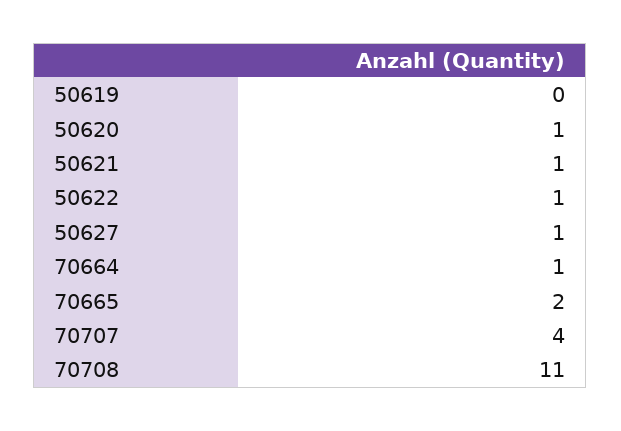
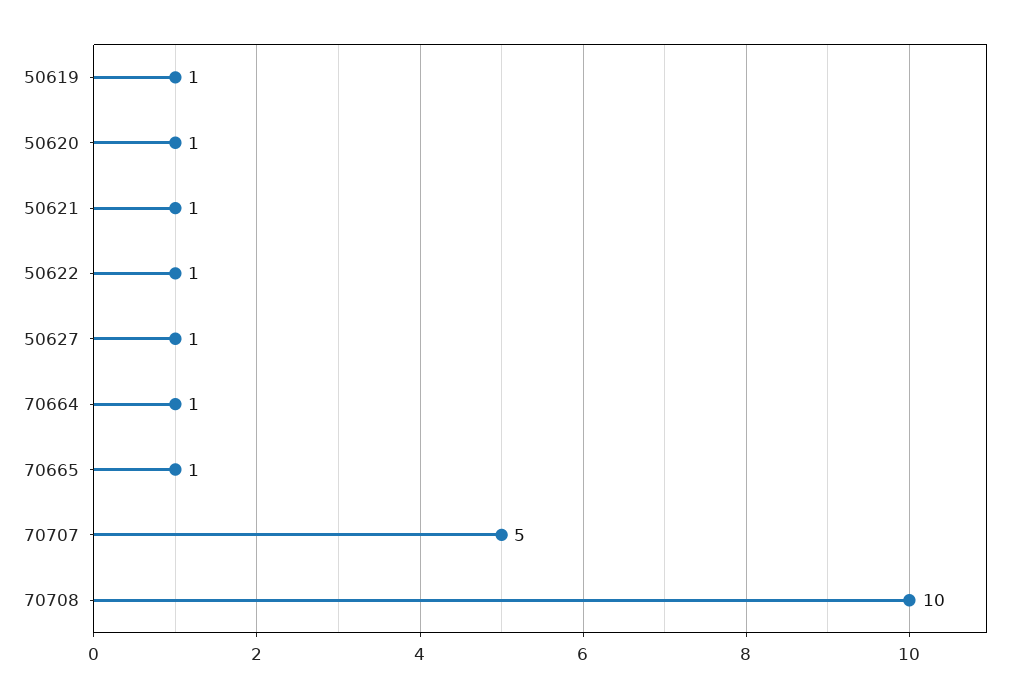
  {
-   "50619": 0,
+   "50619": 1,
    "50620": 1,
    "50621": 1,
    "50622": 1,
    "50627": 1,
    "70664": 1,
-   "70665": 2,
+   "70665": 1,
-   "70707": 4,
+   "70707": 5,
-   "70708": 11
+   "70708": 10
  }

